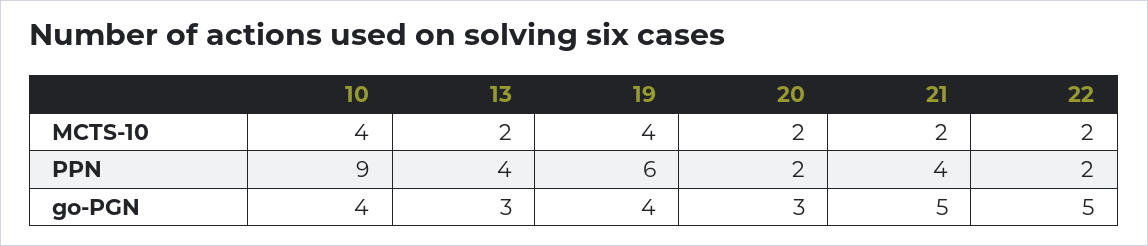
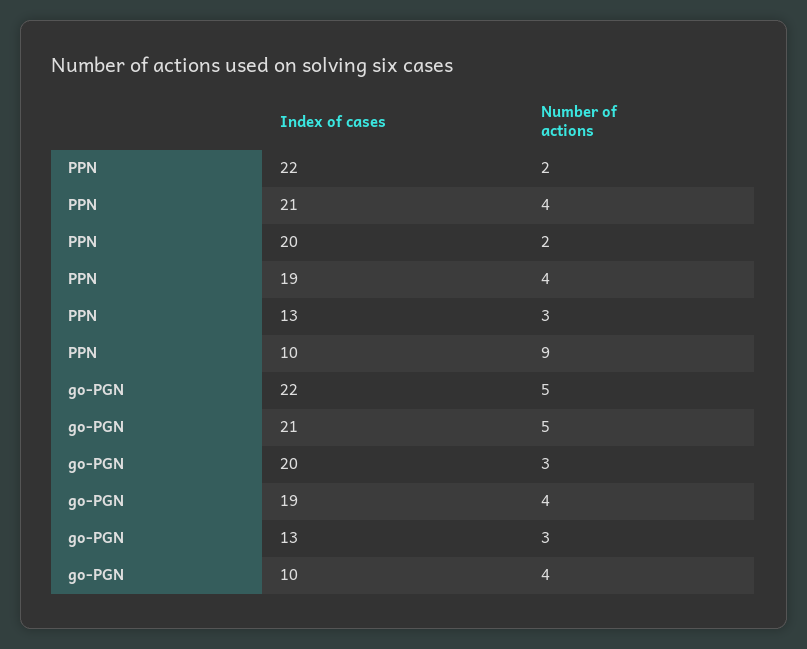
  {
    "10": {
-     "MCTS-10": 4,
      "PPN": 9,
      "go-PGN": 4
    },
    "13": {
-     "MCTS-10": 2,
-     "PPN": 4,
+     "PPN": 3,
      "go-PGN": 3
    },
    "19": {
-     "MCTS-10": 4,
-     "PPN": 6,
+     "PPN": 4,
      "go-PGN": 4
    },
    "20": {
-     "MCTS-10": 2,
      "PPN": 2,
      "go-PGN": 3
    },
    "21": {
-     "MCTS-10": 2,
      "PPN": 4,
      "go-PGN": 5
    },
    "22": {
-     "MCTS-10": 2,
      "PPN": 2,
      "go-PGN": 5
    }
  }

